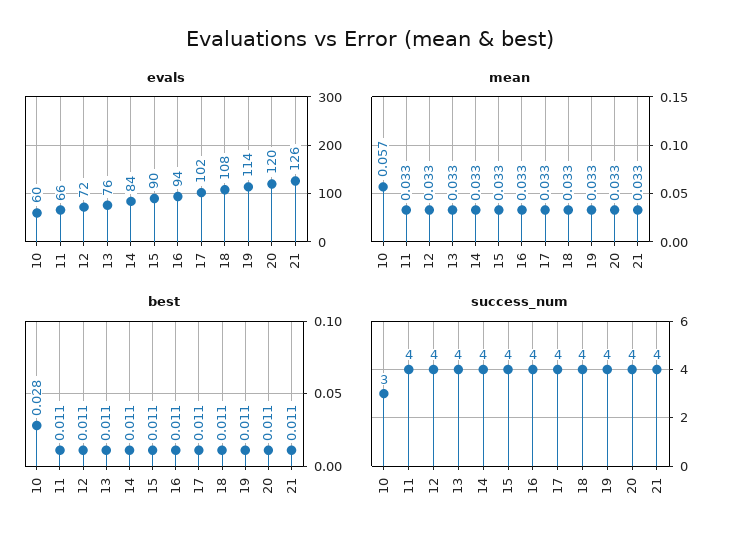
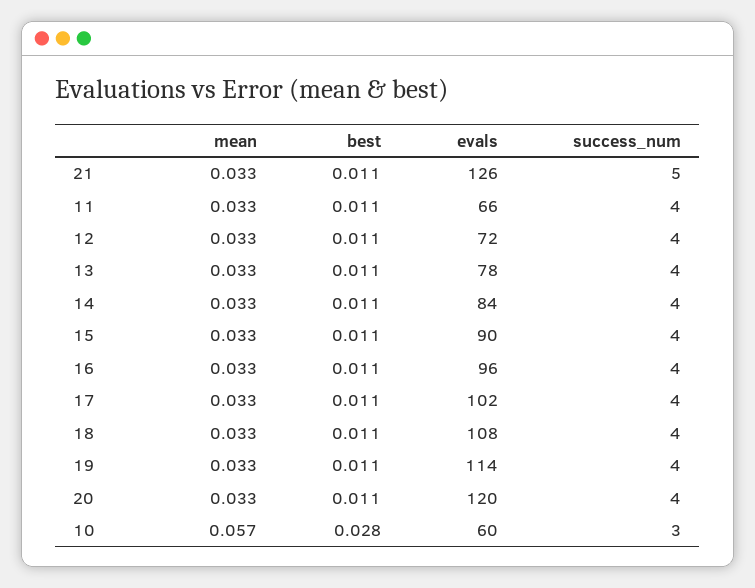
  {
    "evals": {
      "10": 60,
      "11": 66,
      "12": 72,
-     "13": 76,
+     "13": 78,
      "14": 84,
      "15": 90,
-     "16": 94,
+     "16": 96,
      "17": 102,
      "18": 108,
      "19": 114,
      "20": 120,
      "21": 126
    },
    "mean": {
      "10": 0.057,
      "11": 0.033,
      "12": 0.033,
      "13": 0.033,
      "14": 0.033,
      "15": 0.033,
      "16": 0.033,
      "17": 0.033,
      "18": 0.033,
      "19": 0.033,
      "20": 0.033,
      "21": 0.033
    },
    "best": {
      "10": 0.028,
      "11": 0.011,
      "12": 0.011,
      "13": 0.011,
      "14": 0.011,
      "15": 0.011,
      "16": 0.011,
      "17": 0.011,
      "18": 0.011,
      "19": 0.011,
      "20": 0.011,
      "21": 0.011
    },
    "success_num": {
      "10": 3,
      "11": 4,
      "12": 4,
      "13": 4,
      "14": 4,
      "15": 4,
      "16": 4,
      "17": 4,
      "18": 4,
      "19": 4,
      "20": 4,
-     "21": 4
+     "21": 5
    }
  }

